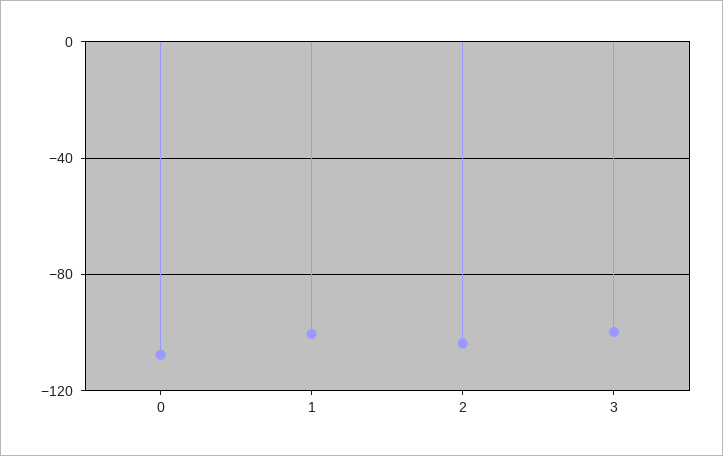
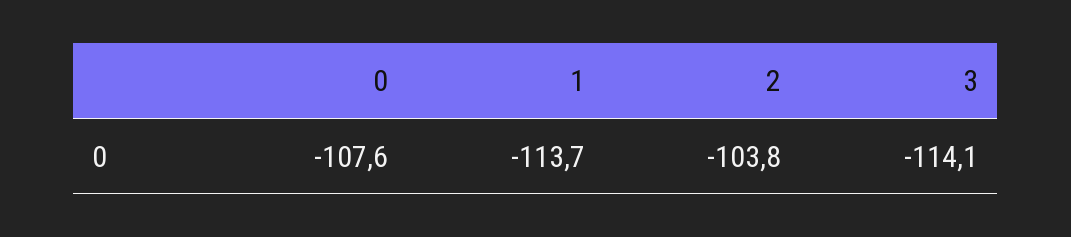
  {
    "0": -107.6,
-   "1": -100,
+   "1": -113.7,
    "2": -103.8,
-   "3": -100
+   "3": -114.1
  }

